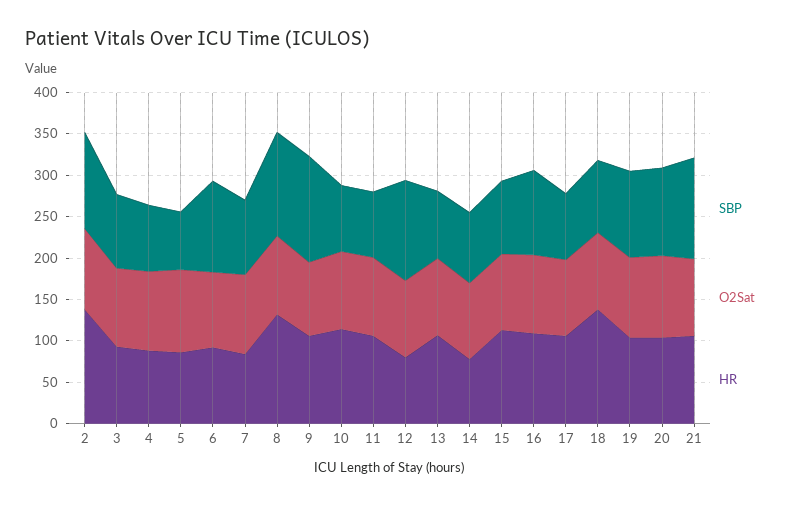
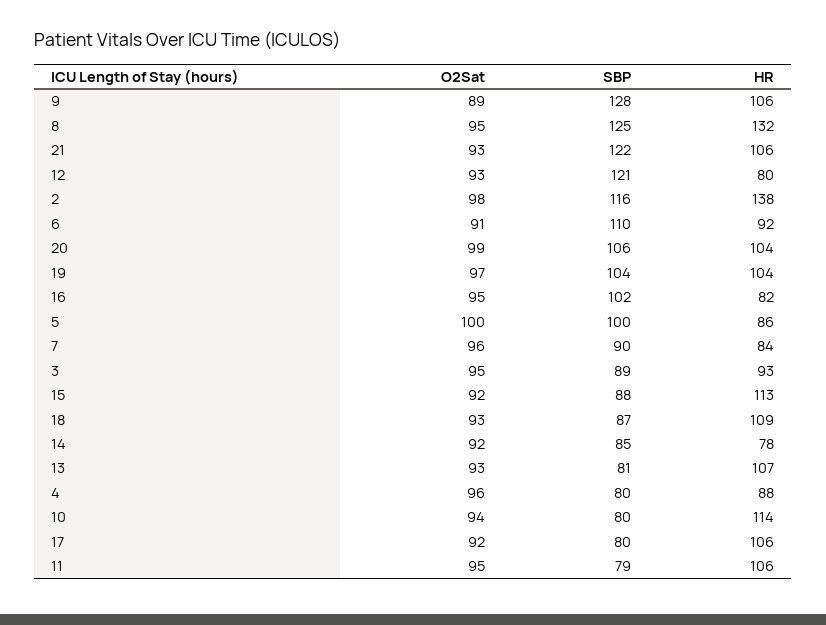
  {
    "SBP": {
      "2": 116,
      "3": 89,
      "4": 80,
-     "5": 70,
+     "5": 100,
      "6": 110,
      "7": 90,
      "8": 125,
      "9": 128,
      "10": 80,
      "11": 79,
      "12": 121,
      "13": 81,
      "14": 85,
      "15": 88,
      "16": 102,
      "17": 80,
      "18": 87,
      "19": 104,
      "20": 106,
      "21": 122
    },
    "O2Sat": {
      "2": 98,
      "3": 95,
      "4": 96,
      "5": 100,
      "6": 91,
      "7": 96,
      "8": 95,
      "9": 89,
      "10": 94,
      "11": 95,
      "12": 93,
      "13": 93,
      "14": 92,
      "15": 92,
      "16": 95,
      "17": 92,
      "18": 93,
      "19": 97,
      "20": 99,
      "21": 93
    },
    "HR": {
      "2": 138,
      "3": 93,
      "4": 88,
      "5": 86,
      "6": 92,
      "7": 84,
      "8": 132,
      "9": 106,
      "10": 114,
      "11": 106,
      "12": 80,
      "13": 107,
      "14": 78,
      "15": 113,
-     "16": 110,
+     "16": 82,
      "17": 106,
-     "18": 140,
+     "18": 109,
      "19": 104,
      "20": 104,
      "21": 106
    }
  }

